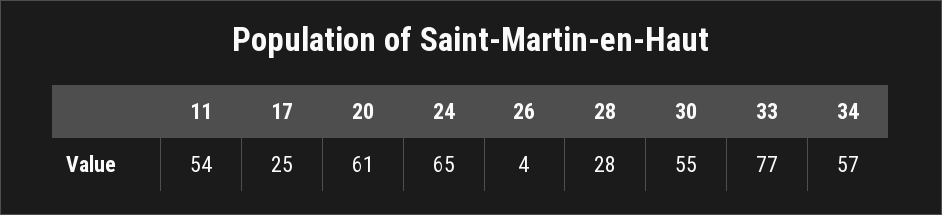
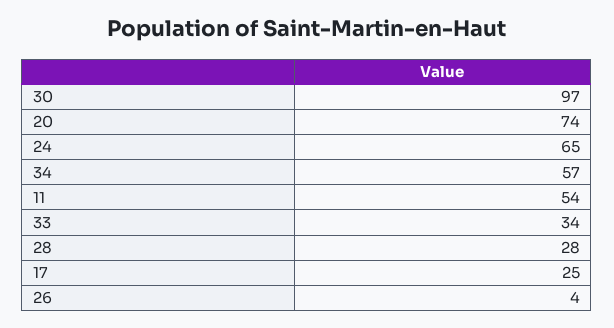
  {
    "11": 54,
    "17": 25,
-   "20": 61,
+   "20": 74,
    "24": 65,
    "26": 4,
    "28": 28,
-   "30": 55,
+   "30": 97,
-   "33": 77,
+   "33": 34,
    "34": 57
  }

